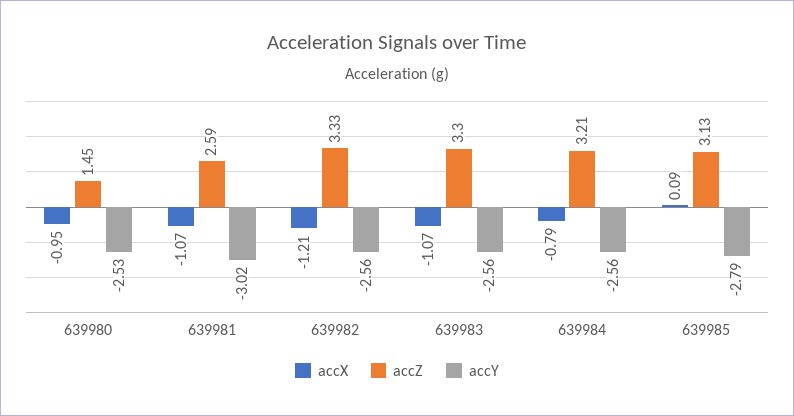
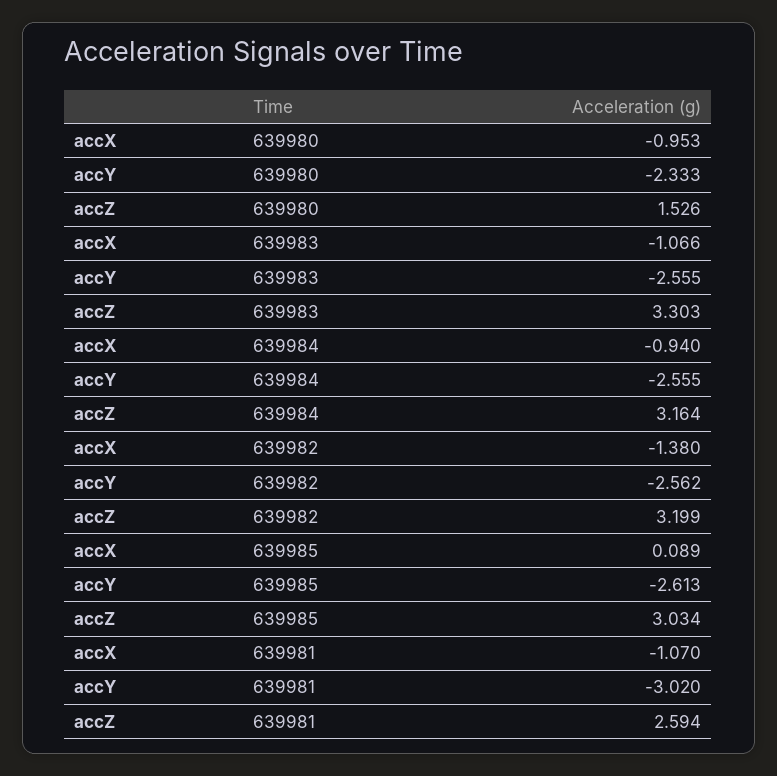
  {
    "accX": {
      "639980": -0.953,
      "639981": -1.07,
-     "639982": -1.21,
+     "639982": -1.38,
      "639983": -1.066,
-     "639984": -0.79,
+     "639984": -0.94,
      "639985": 0.089
    },
    "accZ": {
-     "639980": 1.45,
+     "639980": 1.526,
      "639981": 2.594,
-     "639982": 3.33,
+     "639982": 3.199,
      "639983": 3.303,
-     "639984": 3.21,
+     "639984": 3.164,
-     "639985": 3.13
+     "639985": 3.034
    },
    "accY": {
-     "639980": -2.53,
+     "639980": -2.333,
      "639981": -3.02,
      "639982": -2.562,
      "639983": -2.555,
      "639984": -2.555,
-     "639985": -2.79
+     "639985": -2.613
    }
  }

